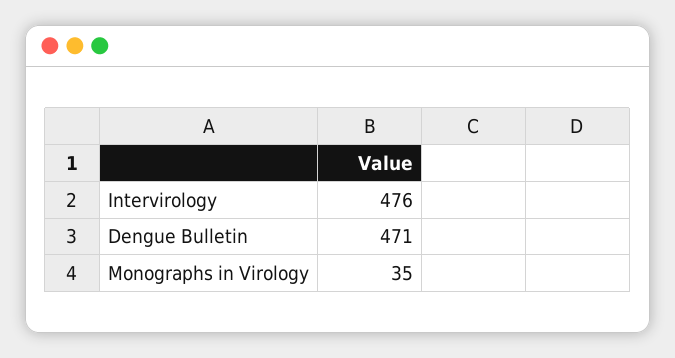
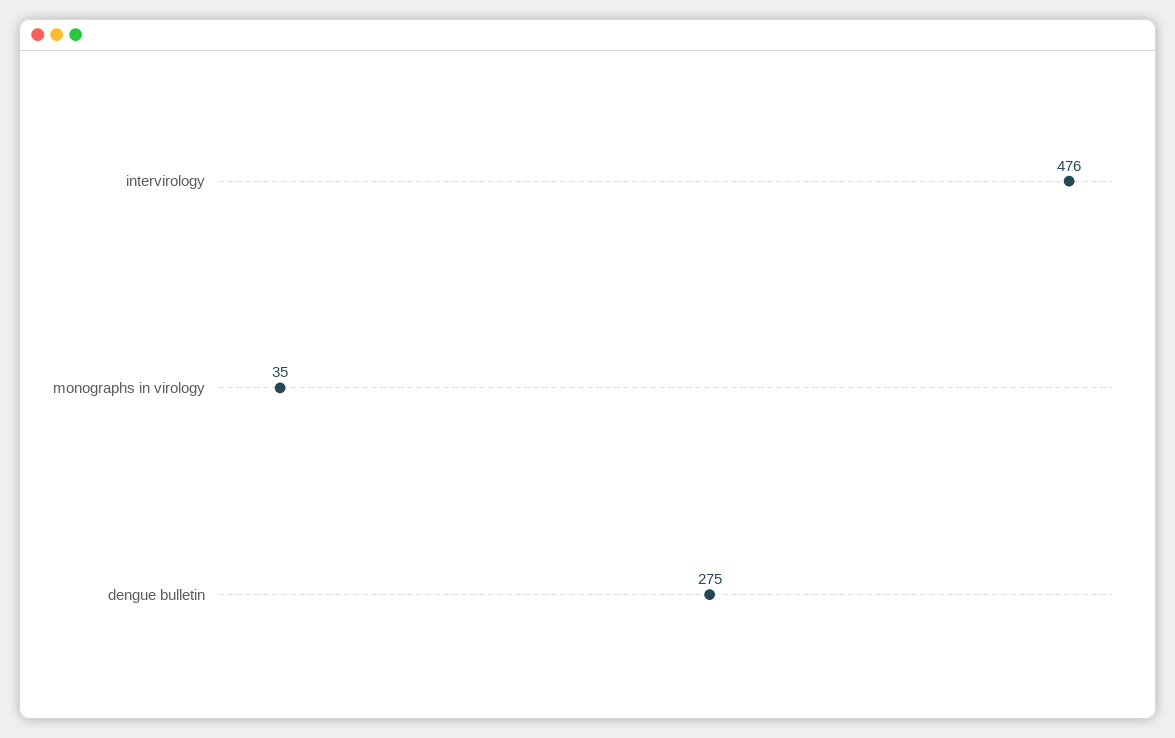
  {
    "Intervirology": 476,
-   "Dengue Bulletin": 471,
+   "Dengue Bulletin": 275,
    "Monographs in Virology": 35
  }

